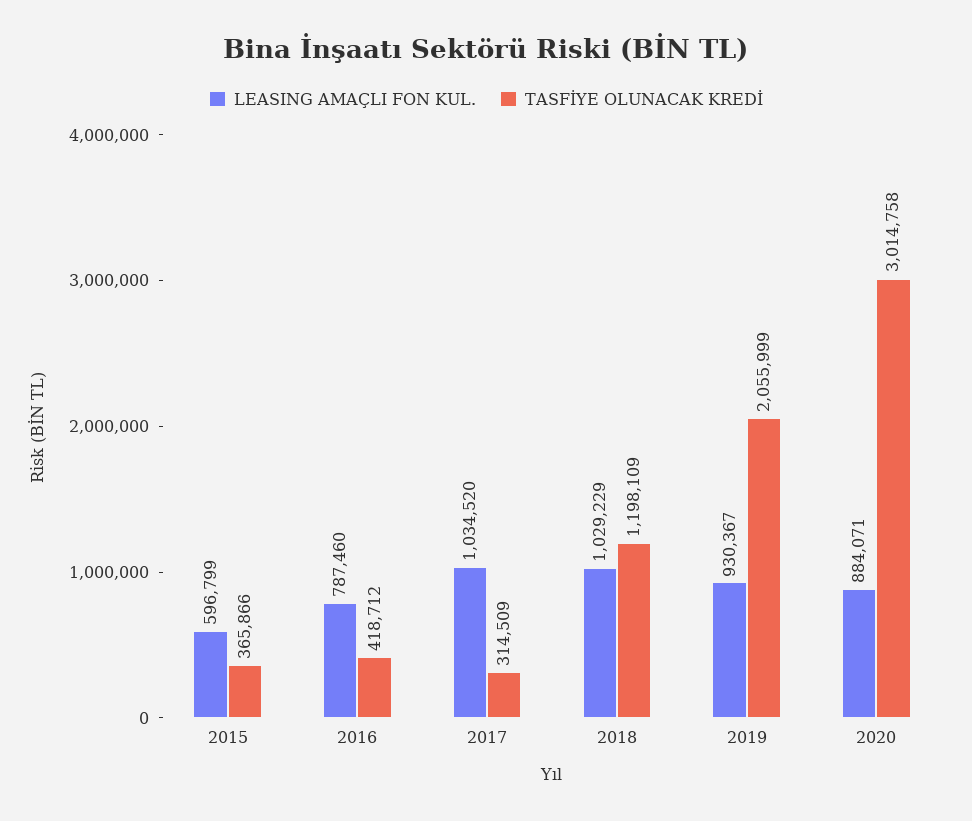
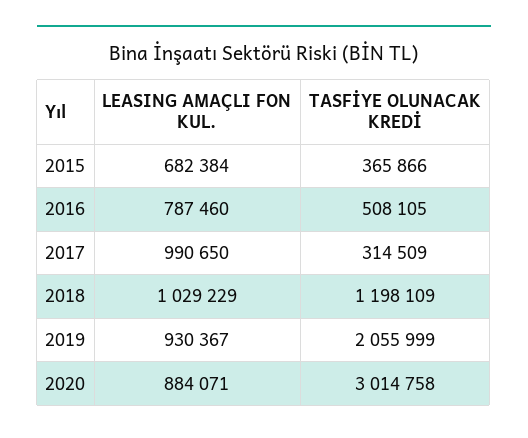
  {
    "LEASING AMAÇLI FON KUL.": {
-     "2015": 596799,
+     "2015": 682384,
      "2016": 787460,
-     "2017": 1034520,
+     "2017": 990650,
      "2018": 1029229,
      "2019": 930367,
      "2020": 884071
    },
    "TASFİYE OLUNACAK KREDİ": {
      "2015": 365866,
-     "2016": 418712,
+     "2016": 508105,
      "2017": 314509,
      "2018": 1198109,
      "2019": 2055999,
      "2020": 3014758
    }
  }

